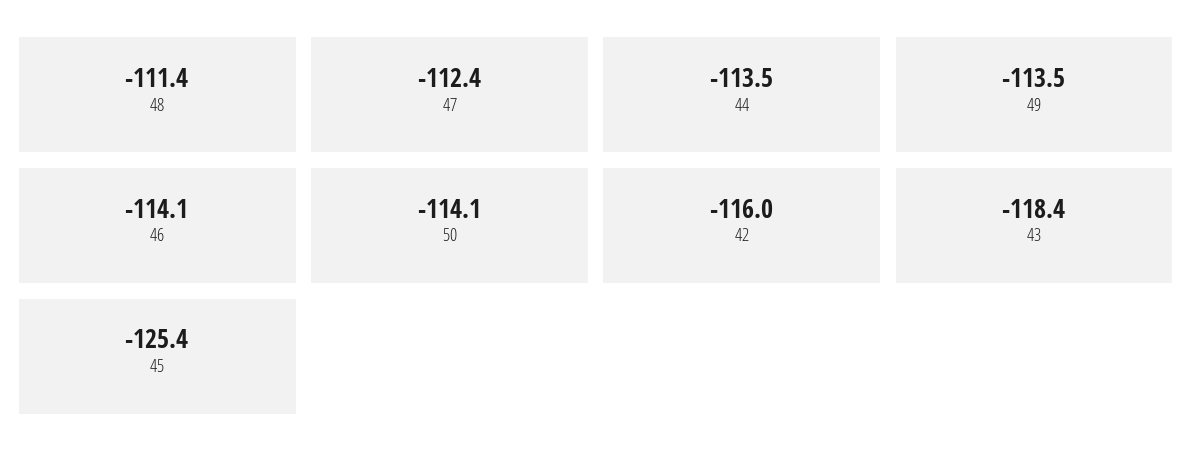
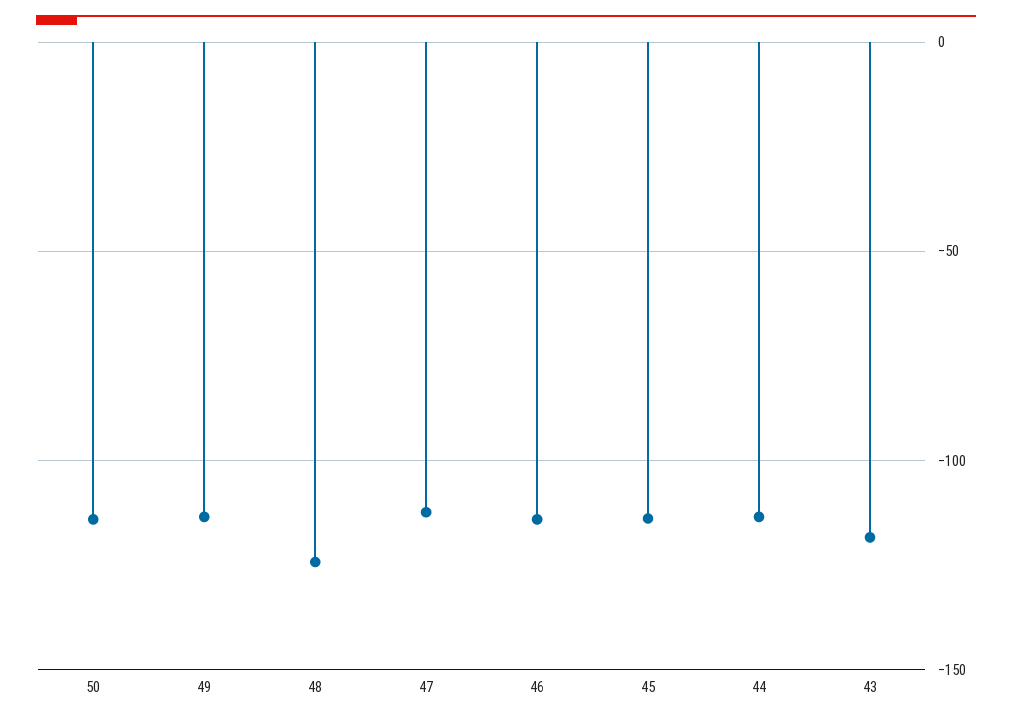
  {
-   "48": -111.4,
+   "48": -125,
    "47": -112.4,
    "44": -113.5,
    "49": -113.5,
    "46": -114.1,
    "50": -114.1,
-   "42": -116,
    "43": -118.4,
-   "45": -125.4
+   "45": -115
  }

